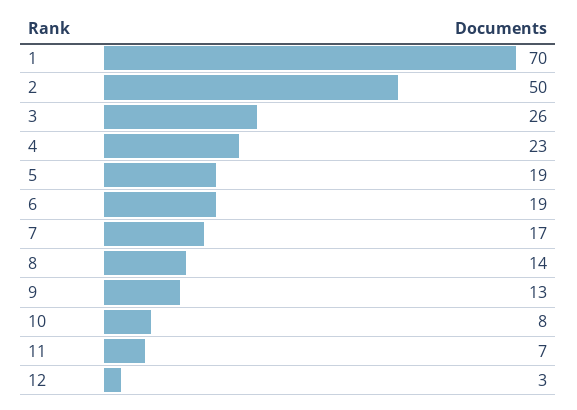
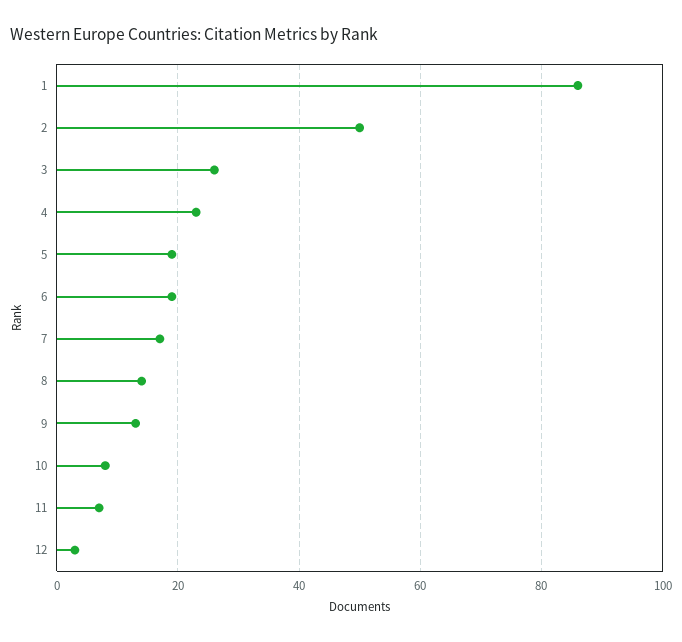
  {
-   "1": 70,
+   "1": 85,
    "2": 50,
    "3": 26,
    "4": 23,
    "5": 19,
    "6": 19,
    "7": 17,
    "8": 14,
    "9": 13,
    "10": 8,
    "11": 7,
    "12": 3
  }

